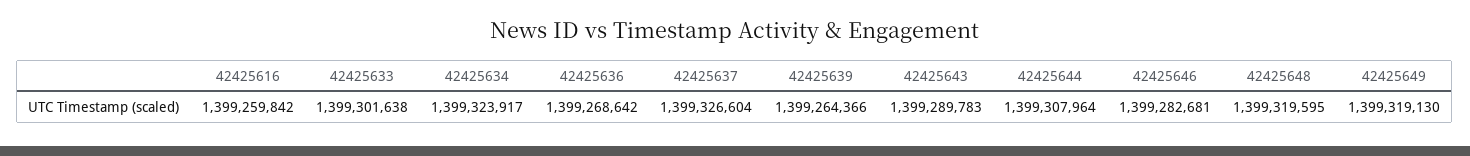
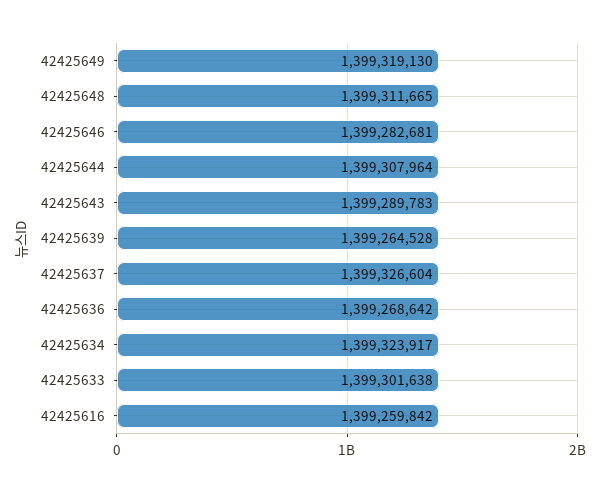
  {
    "42425616": 1399259842,
    "42425633": 1399301638,
    "42425634": 1399323917,
    "42425636": 1399268642,
    "42425637": 1399326604,
-   "42425639": 1399264366,
+   "42425639": 1399264528,
    "42425643": 1399289783,
    "42425644": 1399307964,
    "42425646": 1399282681,
-   "42425648": 1399319595,
+   "42425648": 1399311665,
    "42425649": 1399319130
  }

